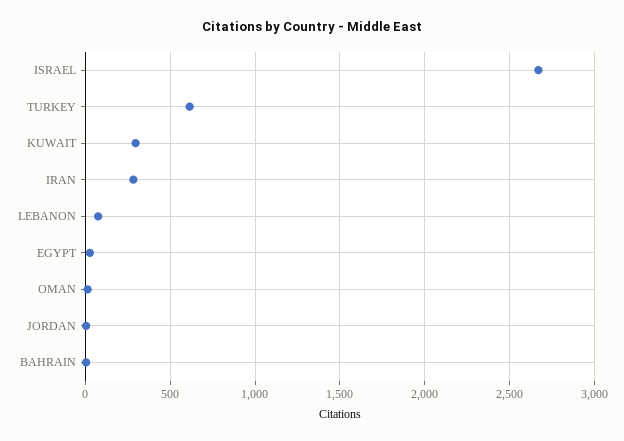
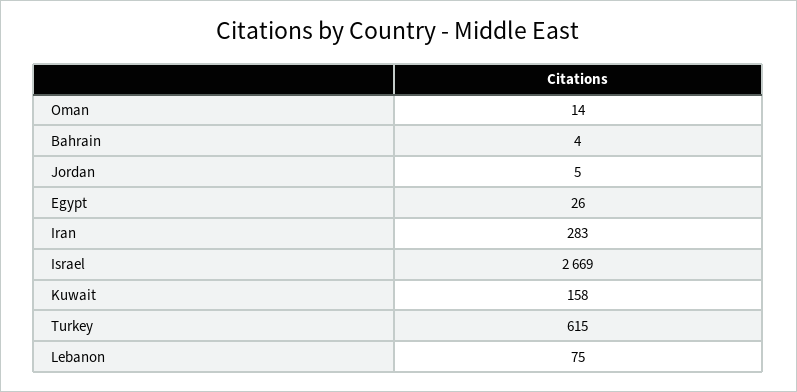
  {
    "ISRAEL": 2669,
    "TURKEY": 615,
-   "KUWAIT": 300,
+   "KUWAIT": 158,
    "IRAN": 283,
    "LEBANON": 75,
    "EGYPT": 26,
    "OMAN": 14,
    "JORDAN": 5,
    "BAHRAIN": 4
  }

